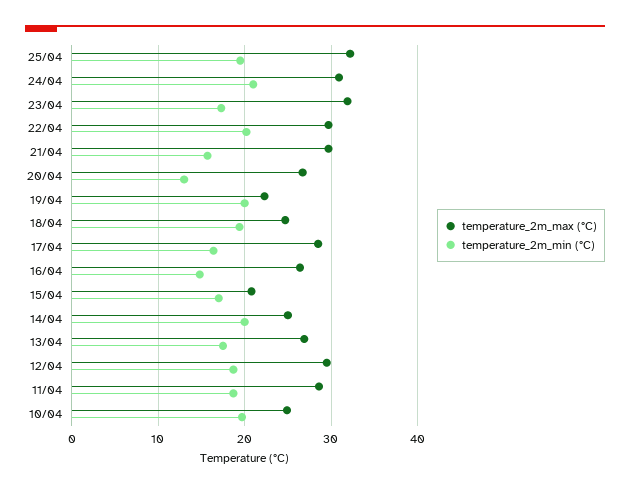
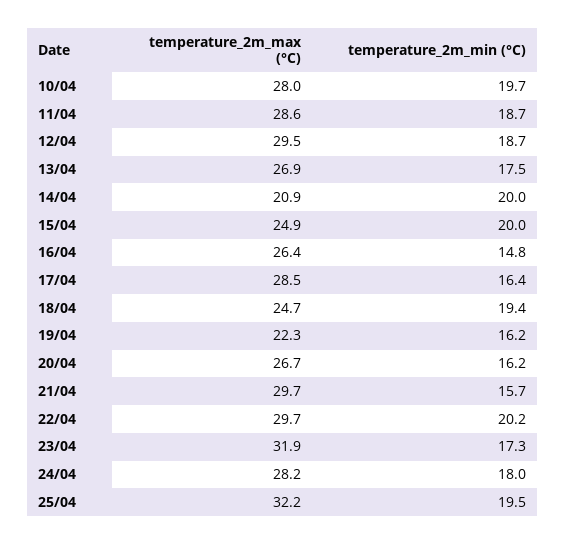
  {
    "temperature_2m_max (°C)": {
      "25/04": 32.2,
-     "24/04": 31,
+     "24/04": 28.2,
      "23/04": 31.9,
      "22/04": 29.7,
      "21/04": 29.7,
      "20/04": 26.7,
      "19/04": 22.3,
      "18/04": 24.7,
      "17/04": 28.5,
      "16/04": 26.4,
-     "15/04": 21,
+     "15/04": 24.9,
-     "14/04": 25,
+     "14/04": 20.9,
      "13/04": 26.9,
      "12/04": 29.5,
      "11/04": 28.6,
-     "10/04": 25
+     "10/04": 28
    },
    "temperature_2m_min (°C)": {
      "25/04": 19.5,
-     "24/04": 21,
+     "24/04": 18,
      "23/04": 17.3,
      "22/04": 20.2,
      "21/04": 15.7,
-     "20/04": 13,
+     "20/04": 16.2,
-     "19/04": 20,
+     "19/04": 16.2,
      "18/04": 19.4,
      "17/04": 16.4,
      "16/04": 14.8,
-     "15/04": 17,
+     "15/04": 20,
      "14/04": 20,
      "13/04": 17.5,
      "12/04": 18.7,
      "11/04": 18.7,
      "10/04": 19.7
    }
  }

